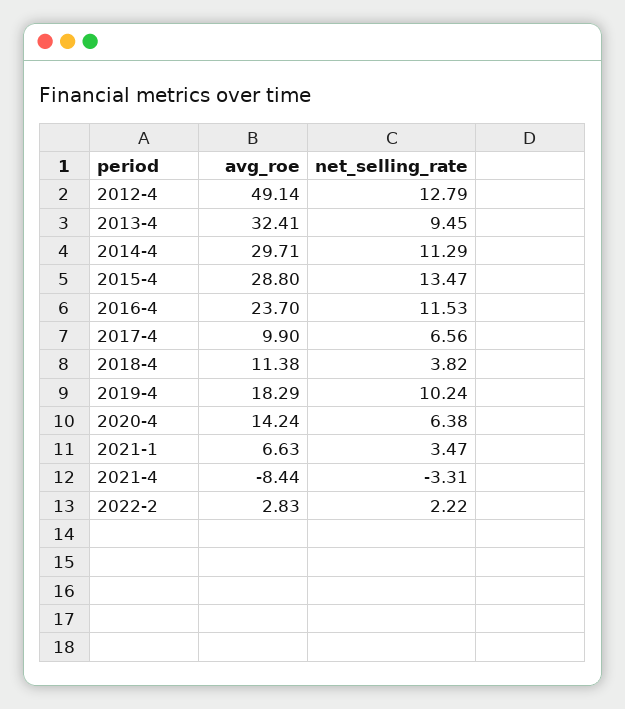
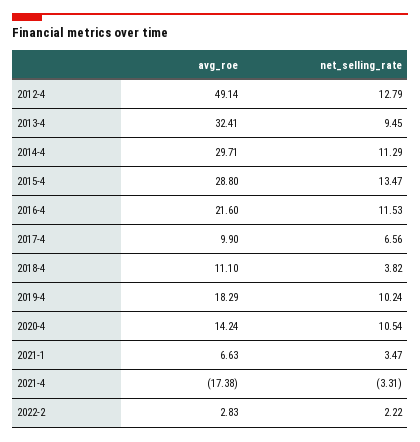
  {
    "avg_roe": {
      "2012-4": 49.14,
      "2013-4": 32.41,
      "2014-4": 29.71,
      "2015-4": 28.8,
-     "2016-4": 23.7,
+     "2016-4": 21.6,
      "2017-4": 9.9,
-     "2018-4": 11.38,
+     "2018-4": 11.1,
      "2019-4": 18.29,
      "2020-4": 14.24,
      "2021-1": 6.63,
-     "2021-4": -8.44,
+     "2021-4": -17.38,
      "2022-2": 2.83
    },
    "net_selling_rate": {
      "2012-4": 12.79,
      "2013-4": 9.45,
      "2014-4": 11.29,
      "2015-4": 13.47,
      "2016-4": 11.53,
      "2017-4": 6.56,
      "2018-4": 3.82,
      "2019-4": 10.24,
-     "2020-4": 6.38,
+     "2020-4": 10.54,
      "2021-1": 3.47,
      "2021-4": -3.31,
      "2022-2": 2.22
    }
  }

